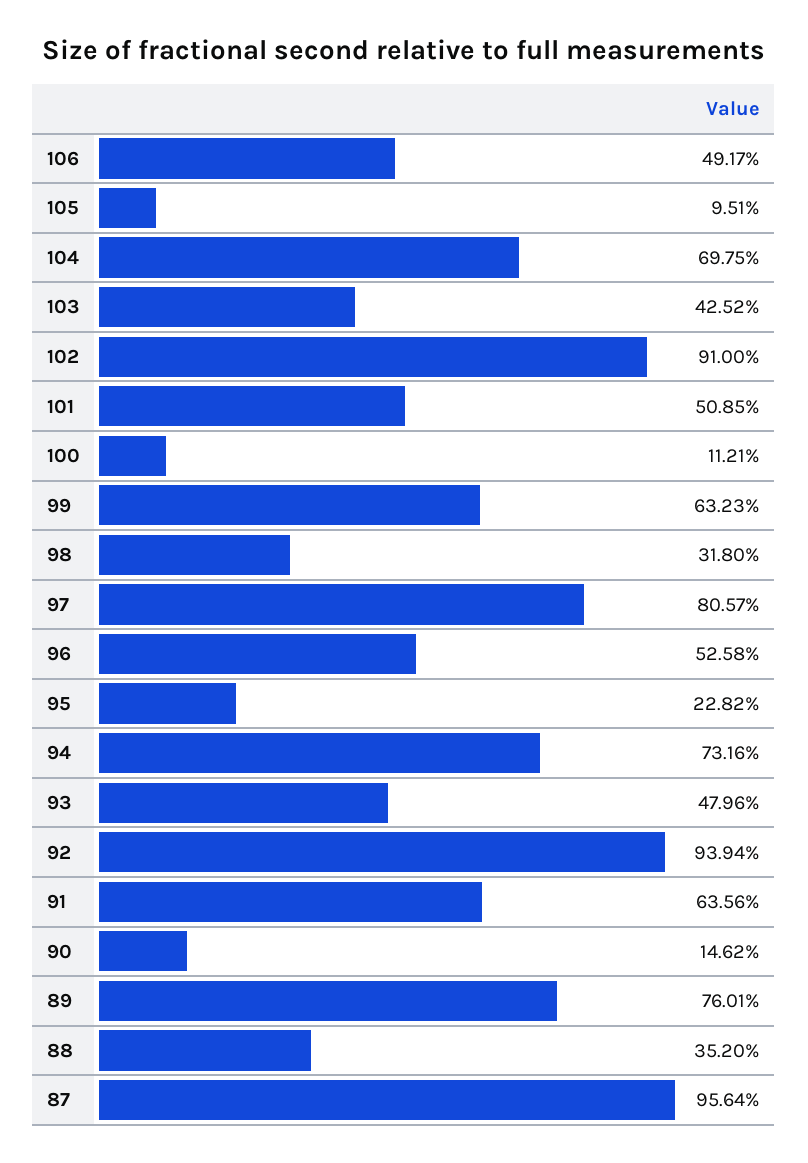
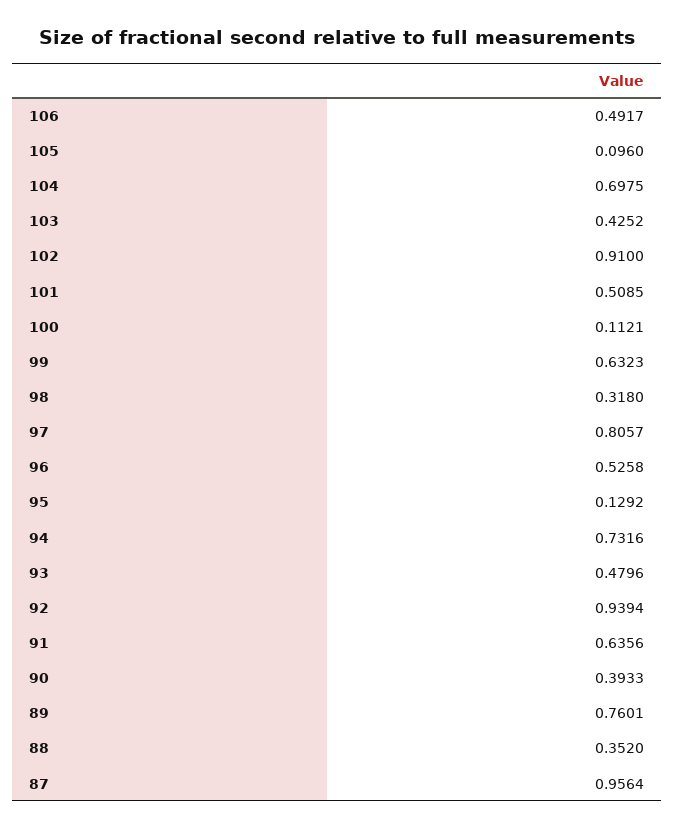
  {
    "106": 0.4917,
-   "105": 0.0951,
+   "105": 0.096,
    "104": 0.6975,
    "103": 0.4252,
    "102": 0.91,
    "101": 0.5085,
    "100": 0.1121,
    "99": 0.6323,
    "98": 0.318,
    "97": 0.8057,
    "96": 0.5258,
-   "95": 0.2282,
+   "95": 0.1292,
    "94": 0.7316,
    "93": 0.4796,
    "92": 0.9394,
    "91": 0.6356,
-   "90": 0.1462,
+   "90": 0.3933,
    "89": 0.7601,
    "88": 0.352,
    "87": 0.9564
  }

